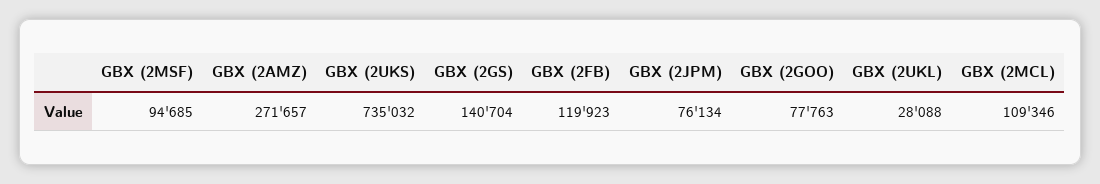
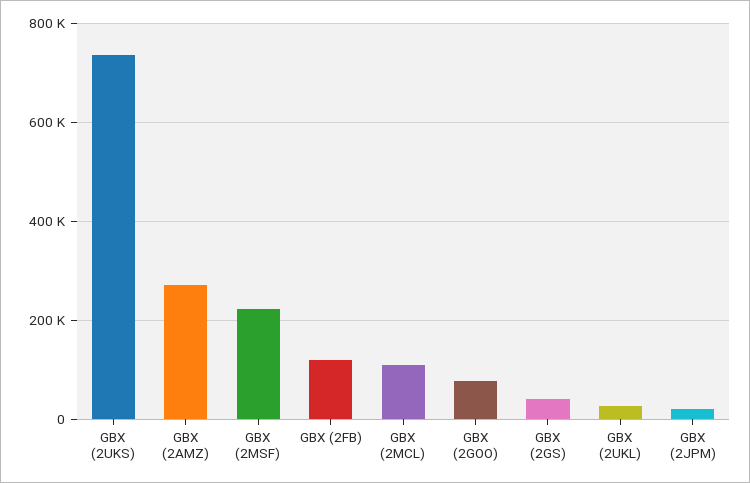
  {
-   "GBX (2MSF)": 94685,
+   "GBX (2MSF)": 220000,
    "GBX (2AMZ)": 271657,
    "GBX (2UKS)": 735032,
-   "GBX (2GS)": 140704,
+   "GBX (2GS)": 40000,
    "GBX (2FB)": 119923,
-   "GBX (2JPM)": 76134,
+   "GBX (2JPM)": 20000,
    "GBX (2GOO)": 77763,
    "GBX (2UKL)": 28088,
    "GBX (2MCL)": 109346
  }

